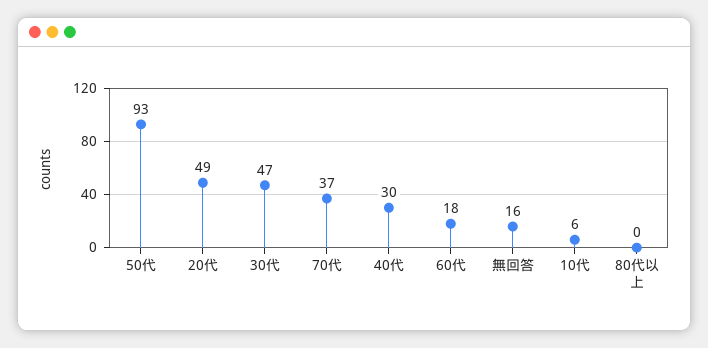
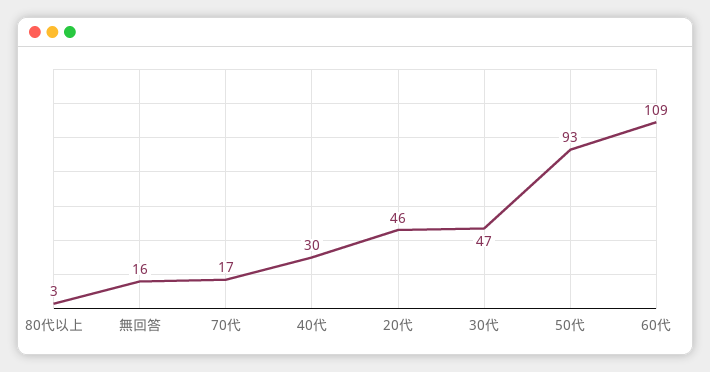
  {
    "50代": 93,
-   "20代": 49,
+   "20代": 46,
    "30代": 47,
-   "70代": 37,
+   "70代": 17,
    "40代": 30,
-   "60代": 18,
+   "60代": 109,
    "無回答": 16,
-   "10代": 6,
-   "80代以上": 0
+   "80代以上": 3
  }

